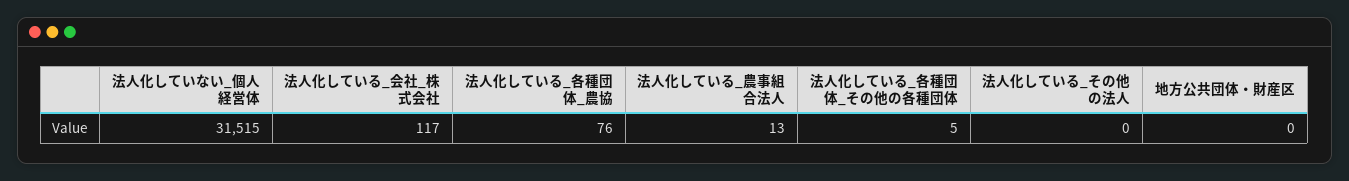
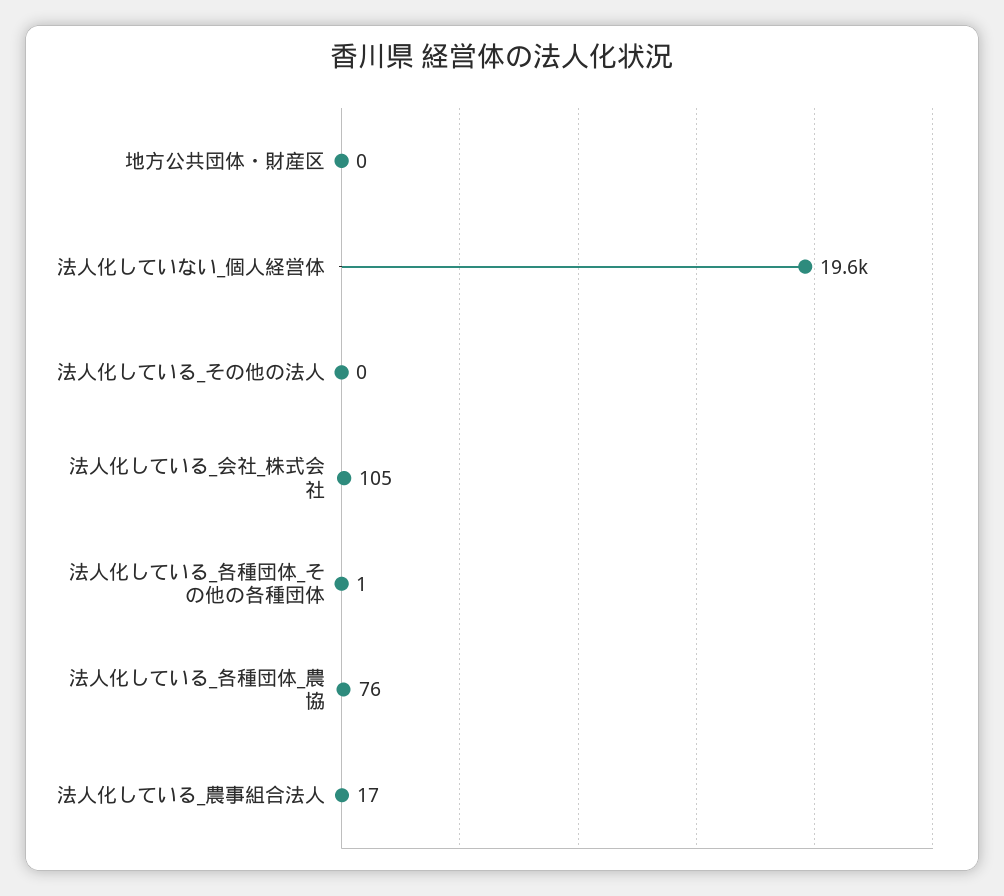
  {
-   "法人化していない_個人経営体": 31515,
+   "法人化していない_個人経営体": 19600,
-   "法人化している_会社_株式会社": 117,
+   "法人化している_会社_株式会社": 105,
    "法人化している_各種団体_農協": 76,
-   "法人化している_農事組合法人": 13,
+   "法人化している_農事組合法人": 17,
-   "法人化している_各種団体_その他の各種団体": 5,
+   "法人化している_各種団体_その他の各種団体": 1,
    "法人化している_その他の法人": 0,
    "地方公共団体・財産区": 0
  }

